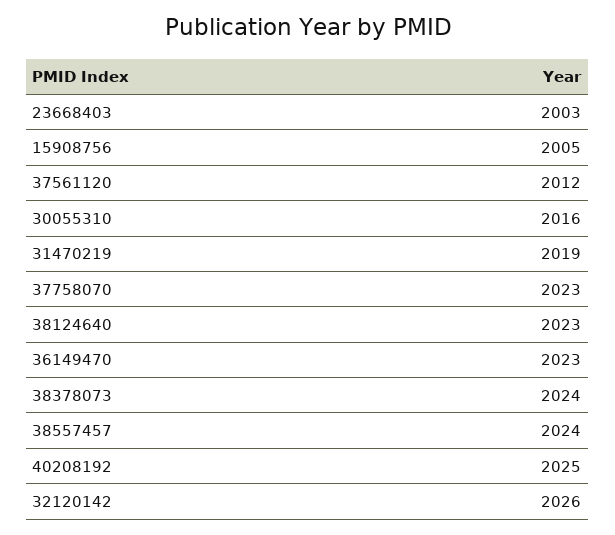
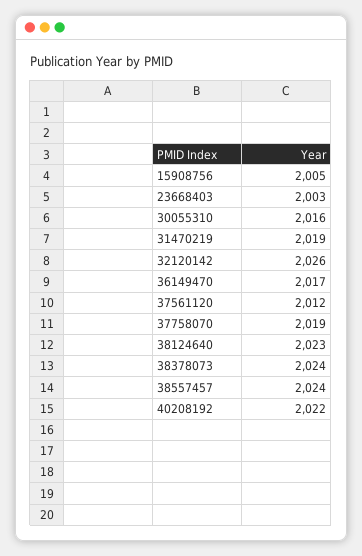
  {
    "23668403": 2003,
    "15908756": 2005,
    "37561120": 2012,
    "30055310": 2016,
    "31470219": 2019,
-   "37758070": 2023,
+   "37758070": 2019,
    "38124640": 2023,
-   "36149470": 2023,
+   "36149470": 2017,
    "38378073": 2024,
    "38557457": 2024,
-   "40208192": 2025,
+   "40208192": 2022,
    "32120142": 2026
  }

